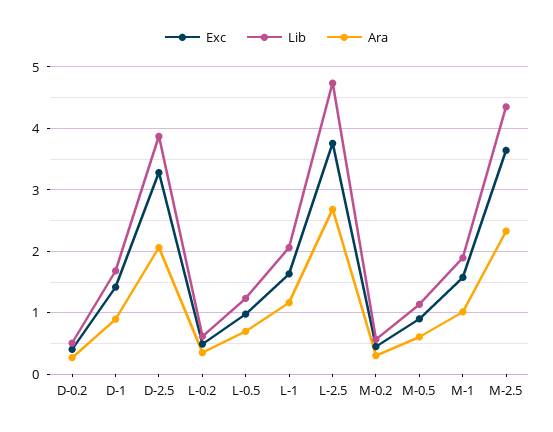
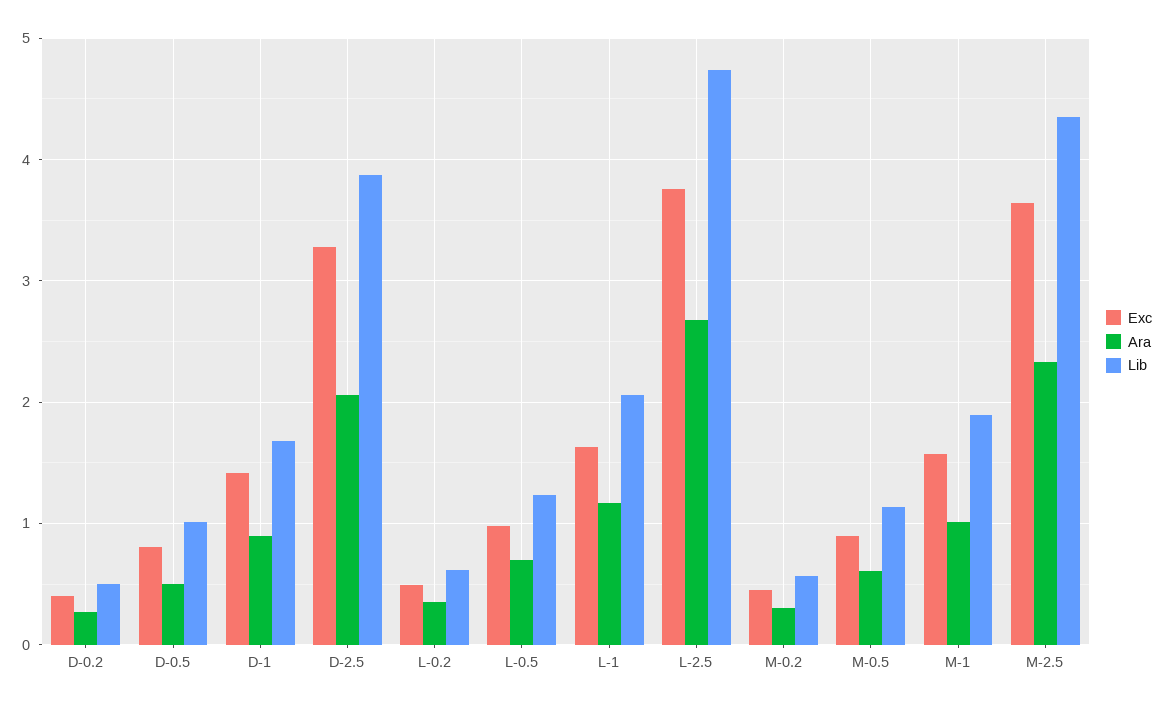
  {
    "Exc": {
      "D-0.2": 0.4,
      "D-1": 1.4,
      "D-2.5": 3.3,
      "L-0.2": 0.5,
      "L-0.5": 1,
      "L-1": 1.6,
      "L-2.5": 3.8,
      "M-0.2": 0.5,
      "M-0.5": 0.9,
      "M-1": 1.6,
-     "M-2.5": 3.6
+     "M-2.5": 3.6,
+     "D-0.5": 0.8
    },
    "Lib": {
      "D-0.2": 0.5,
      "D-1": 1.7,
      "D-2.5": 3.9,
      "L-0.2": 0.6,
      "L-0.5": 1.2,
      "L-1": 2.1,
      "L-2.5": 4.7,
      "M-0.2": 0.6,
      "M-0.5": 1.1,
      "M-1": 1.9,
-     "M-2.5": 4.4
+     "M-2.5": 4.4,
+     "D-0.5": 1
    },
    "Ara": {
      "D-0.2": 0.3,
      "D-1": 0.9,
      "D-2.5": 2.1,
      "L-0.2": 0.4,
      "L-0.5": 0.7,
      "L-1": 1.2,
      "L-2.5": 2.7,
      "M-0.2": 0.3,
      "M-0.5": 0.6,
      "M-1": 1,
-     "M-2.5": 2.3
+     "M-2.5": 2.3,
+     "D-0.5": 0.5
    }
  }

